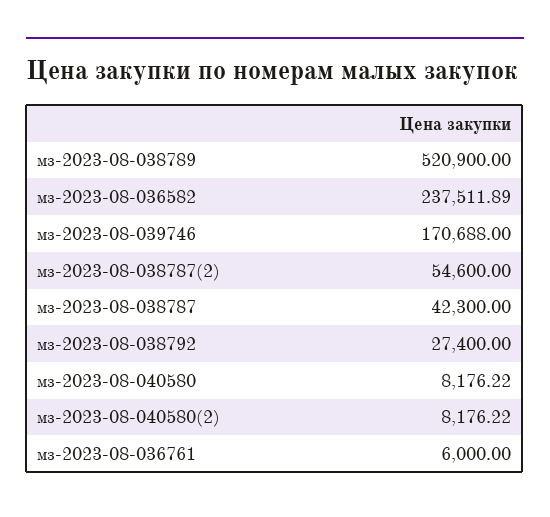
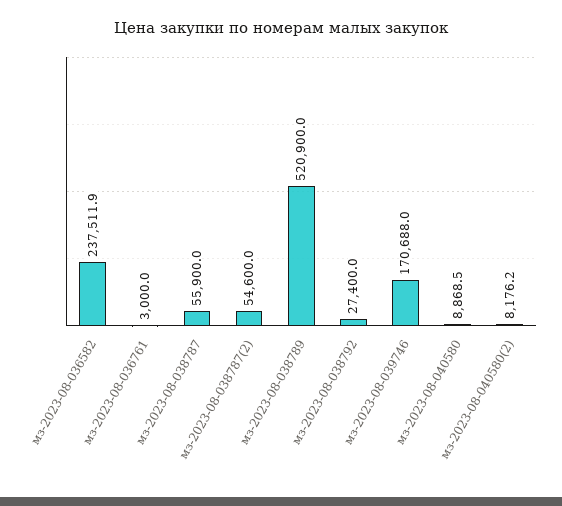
  {
    "мз-2023-08-038789": 520900,
    "мз-2023-08-036582": 237511.89,
    "мз-2023-08-039746": 170688,
    "мз-2023-08-038787(2)": 54600,
-   "мз-2023-08-038787": 42300,
+   "мз-2023-08-038787": 55900,
    "мз-2023-08-038792": 27400,
-   "мз-2023-08-040580": 8176.22,
+   "мз-2023-08-040580": 8868.5,
    "мз-2023-08-040580(2)": 8176.22,
-   "мз-2023-08-036761": 6000
+   "мз-2023-08-036761": 3000
  }

